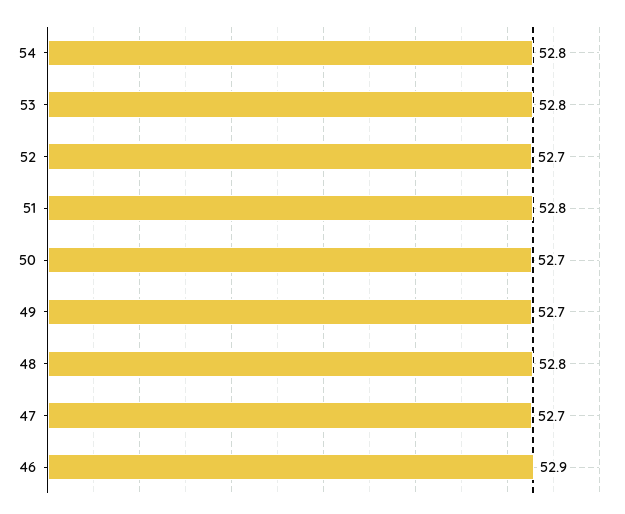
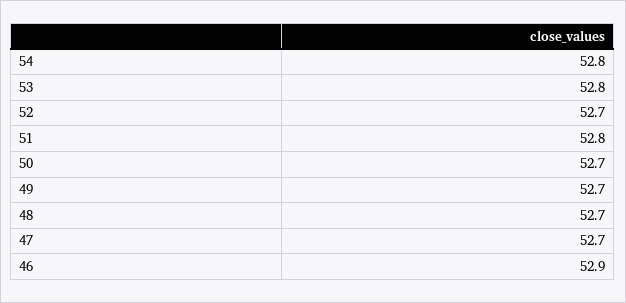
  {
    "54": 52.8,
    "53": 52.8,
    "52": 52.7,
    "51": 52.8,
    "50": 52.7,
    "49": 52.7,
-   "48": 52.8,
+   "48": 52.7,
    "47": 52.7,
    "46": 52.9
  }

